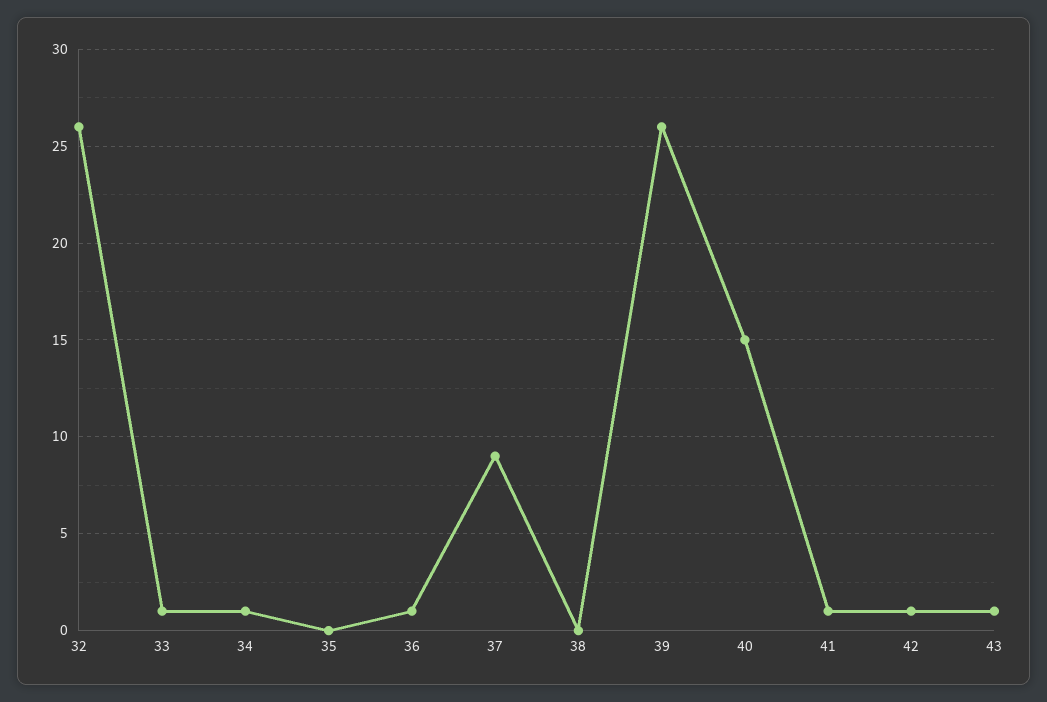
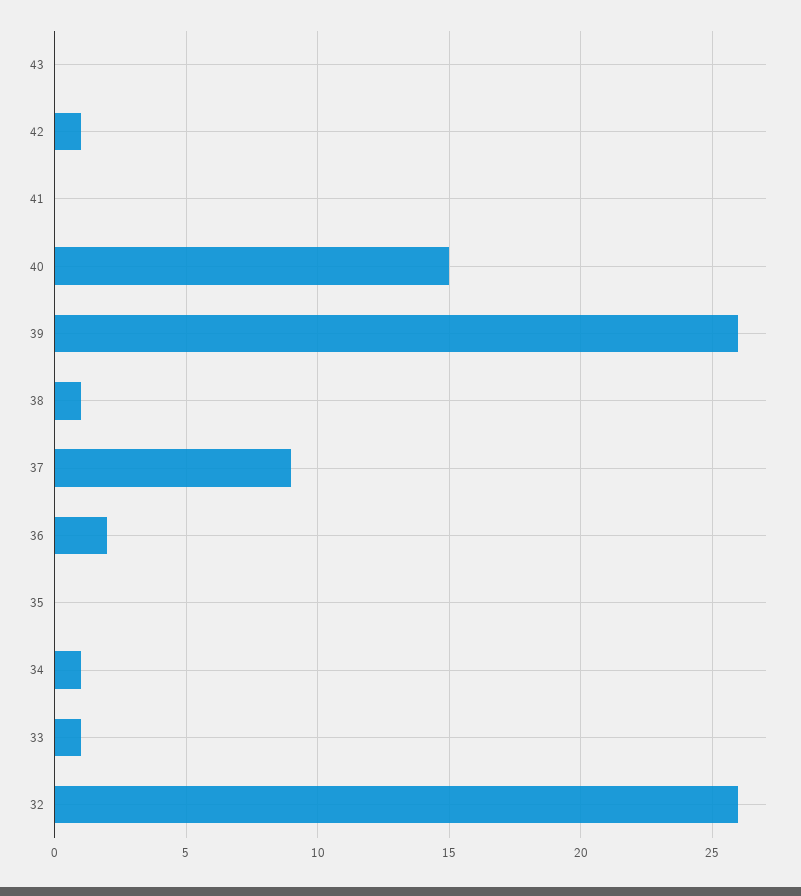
  {
    "32": 26,
    "33": 1,
    "34": 1,
    "35": 0,
-   "36": 1,
+   "36": 2,
    "37": 9,
-   "38": 0,
+   "38": 1,
    "39": 26,
    "40": 15,
-   "41": 1,
+   "41": 0,
    "42": 1,
-   "43": 1
+   "43": 0
  }

